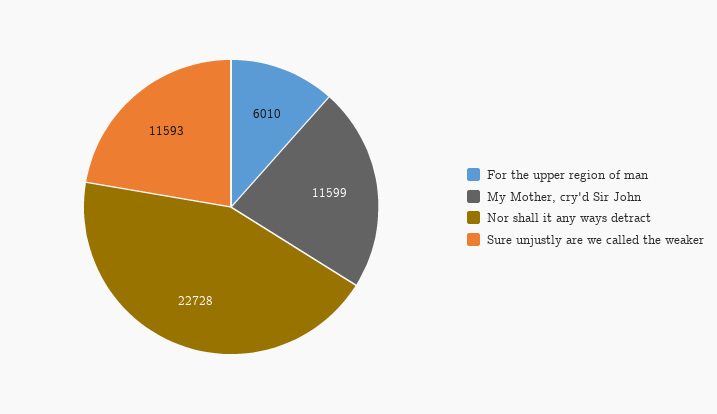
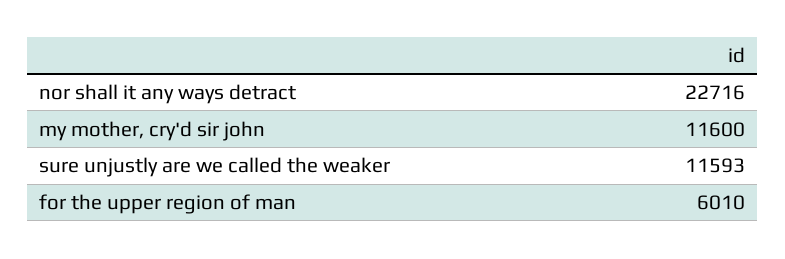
  {
    "For the upper region of man": 6010,
-   "My Mother, cry'd Sir John": 11599,
+   "My Mother, cry'd Sir John": 11600,
-   "Nor shall it any ways detract": 22728,
+   "Nor shall it any ways detract": 22716,
    "Sure unjustly are we called the weaker": 11593
  }

